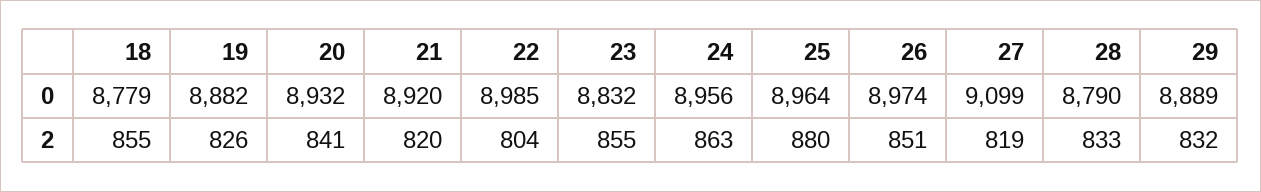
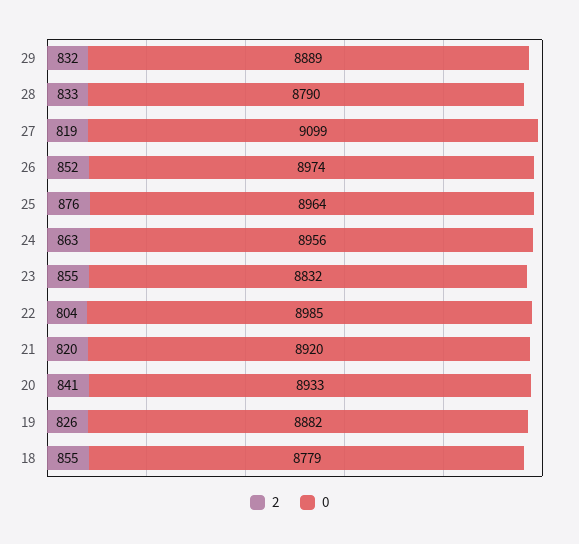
  {
    "0": {
      "18": 8779,
      "19": 8882,
-     "20": 8932,
+     "20": 8933,
      "21": 8920,
      "22": 8985,
      "23": 8832,
      "24": 8956,
      "25": 8964,
      "26": 8974,
      "27": 9099,
      "28": 8790,
      "29": 8889
    },
    "2": {
      "18": 855,
      "19": 826,
      "20": 841,
      "21": 820,
      "22": 804,
      "23": 855,
      "24": 863,
-     "25": 880,
+     "25": 876,
-     "26": 851,
+     "26": 852,
      "27": 819,
      "28": 833,
      "29": 832
    }
  }

